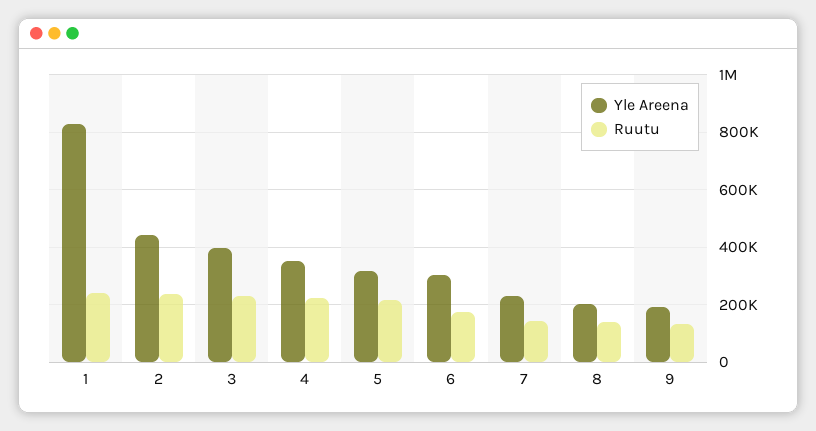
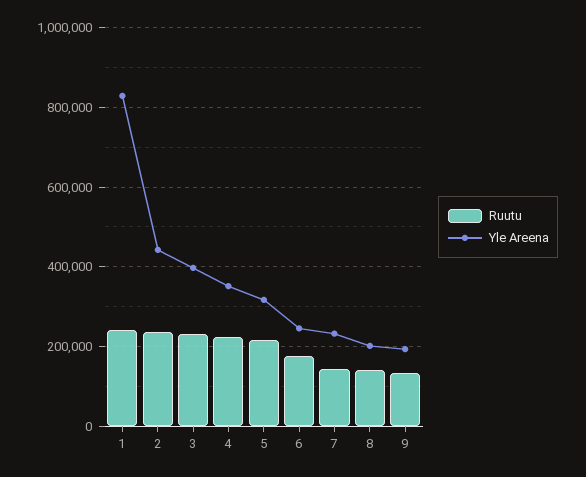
  {
    "Yle Areena": {
      "1": 820000,
      "2": 440000,
      "3": 400000,
      "4": 360000,
      "5": 320000,
-     "6": 300000,
+     "6": 240000,
      "7": 240000,
      "8": 200000,
      "9": 200000
    },
    "Ruutu": {
      "1": 240000,
      "2": 240000,
      "3": 240000,
      "4": 220000,
      "5": 220000,
      "6": 180000,
      "7": 140000,
      "8": 140000,
      "9": 140000
    }
  }

